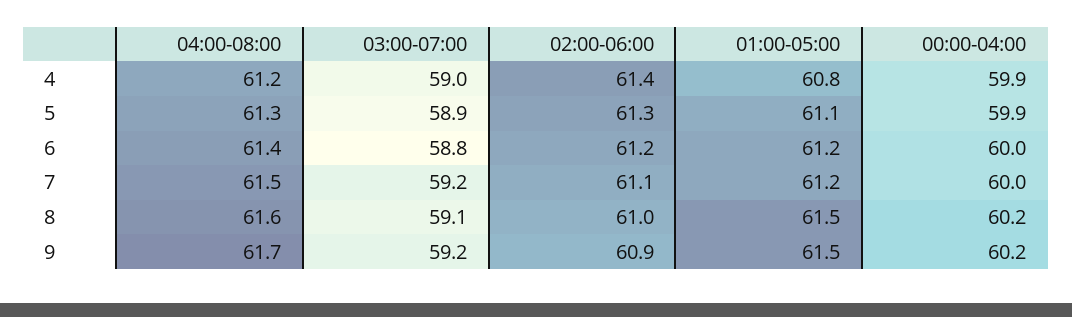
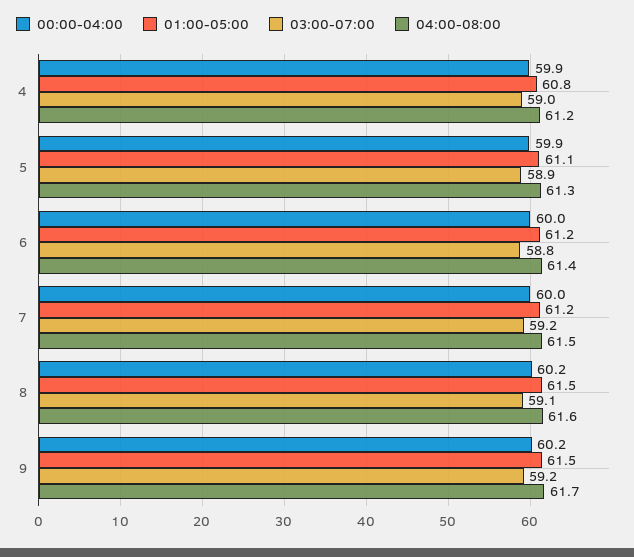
  {
    "04:00-08:00": {
      "4": 61.2,
      "5": 61.3,
      "6": 61.4,
      "7": 61.5,
      "8": 61.6,
      "9": 61.7
    },
    "03:00-07:00": {
      "4": 59,
      "5": 58.9,
      "6": 58.8,
      "7": 59.2,
      "8": 59.1,
      "9": 59.2
    },
-   "02:00-06:00": {
-     "4": 61.4,
-     "5": 61.3,
-     "6": 61.2,
-     "7": 61.1,
-     "8": 61,
-     "9": 60.9
-   },
    "01:00-05:00": {
      "4": 60.8,
      "5": 61.1,
      "6": 61.2,
      "7": 61.2,
      "8": 61.5,
      "9": 61.5
    },
    "00:00-04:00": {
      "4": 59.9,
      "5": 59.9,
      "6": 60,
      "7": 60,
      "8": 60.2,
      "9": 60.2
    }
  }

